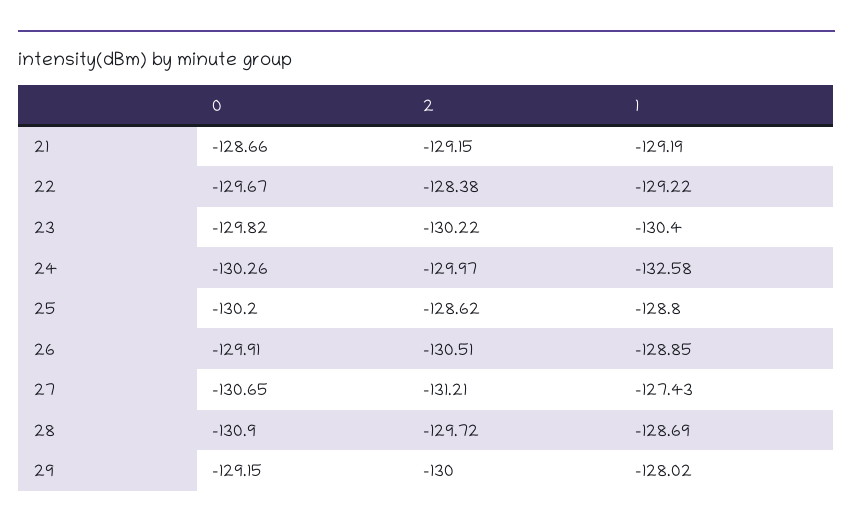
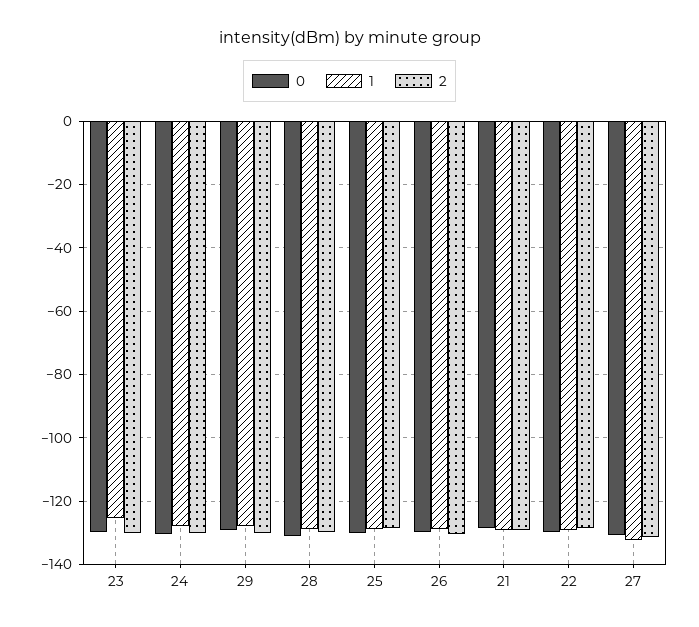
  {
    "0": {
      "21": -128.66,
      "22": -129.67,
      "23": -129.82,
      "24": -130.26,
      "25": -130.2,
      "26": -129.91,
      "27": -130.65,
      "28": -130.9,
      "29": -129.15
    },
    "2": {
      "21": -129.15,
      "22": -128.38,
      "23": -130.22,
      "24": -129.97,
      "25": -128.62,
      "26": -130.51,
      "27": -131.21,
      "28": -129.72,
      "29": -130
    },
    "1": {
      "21": -129.19,
      "22": -129.22,
-     "23": -130.4,
+     "23": -126,
-     "24": -132.58,
+     "24": -128,
      "25": -128.8,
      "26": -128.85,
-     "27": -127.43,
+     "27": -132,
      "28": -128.69,
      "29": -128.02
    }
  }

